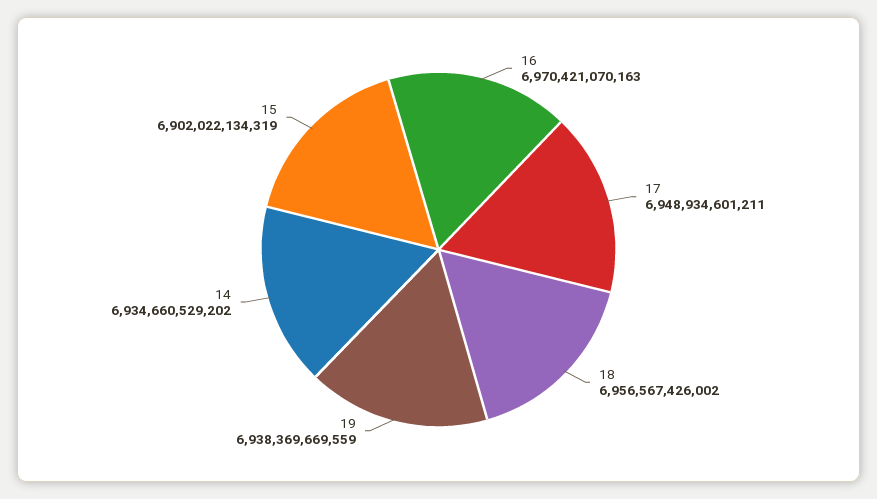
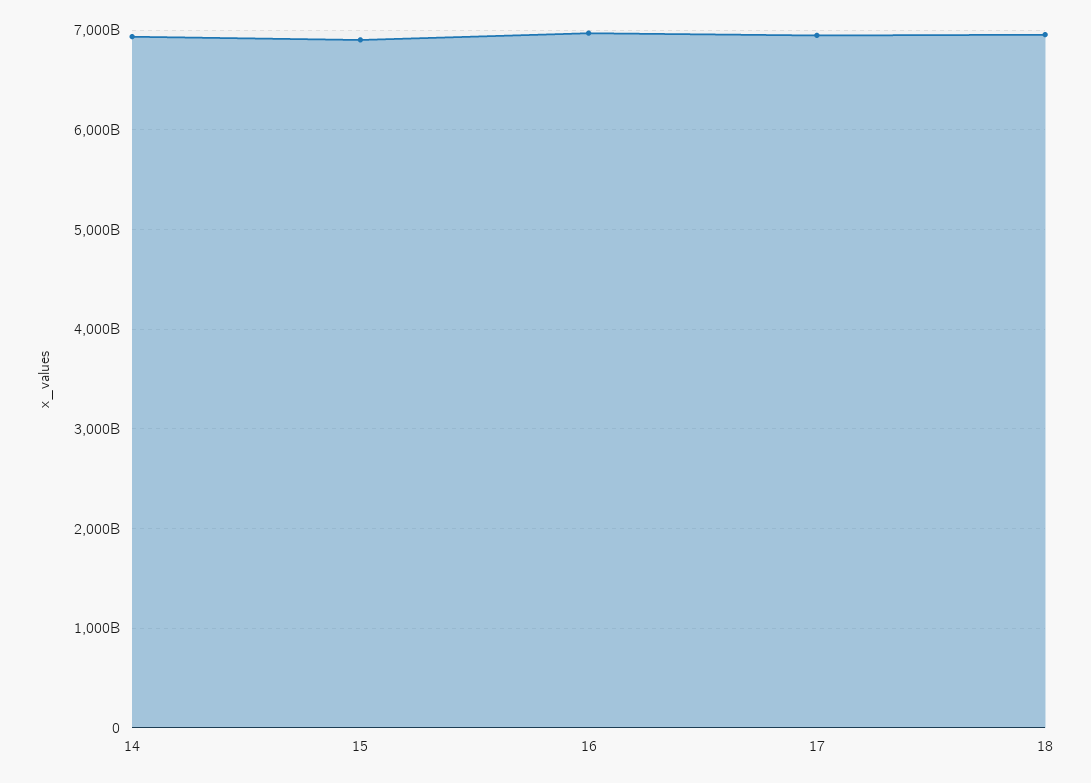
  {
    "16": 6970421070163,
    "17": 6948934601211,
    "18": 6956567426002,
-   "19": 6938369669559,
    "14": 6934660529202,
    "15": 6902022134319
  }

